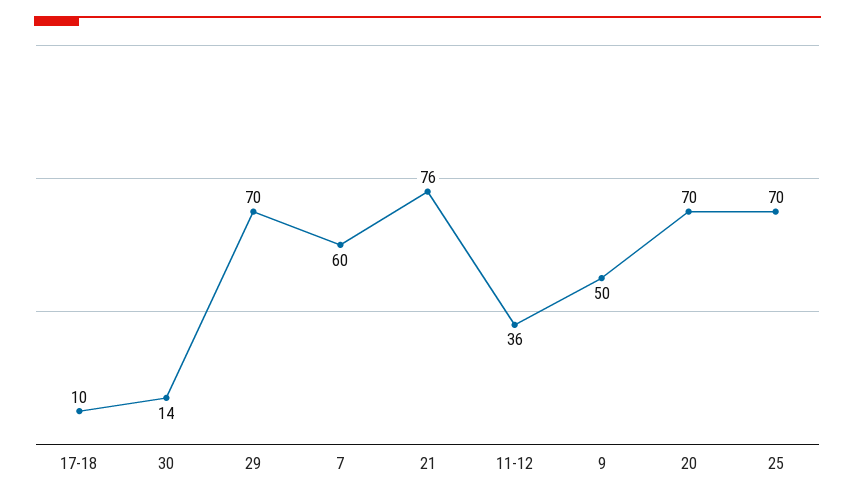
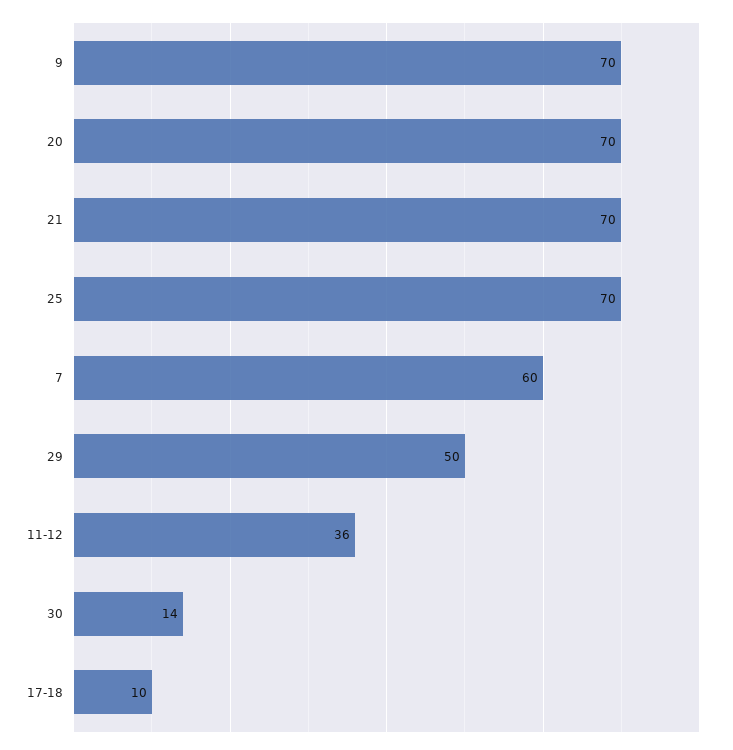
  {
    "17-18": 10,
    "30": 14,
-   "29": 70,
+   "29": 50,
    "7": 60,
-   "21": 76,
+   "21": 70,
    "11-12": 36,
-   "9": 50,
+   "9": 70,
    "20": 70,
    "25": 70
  }

